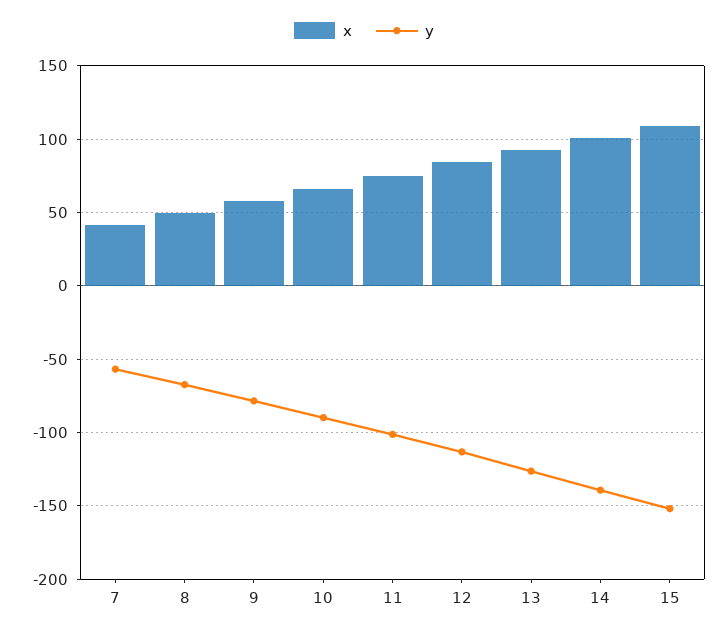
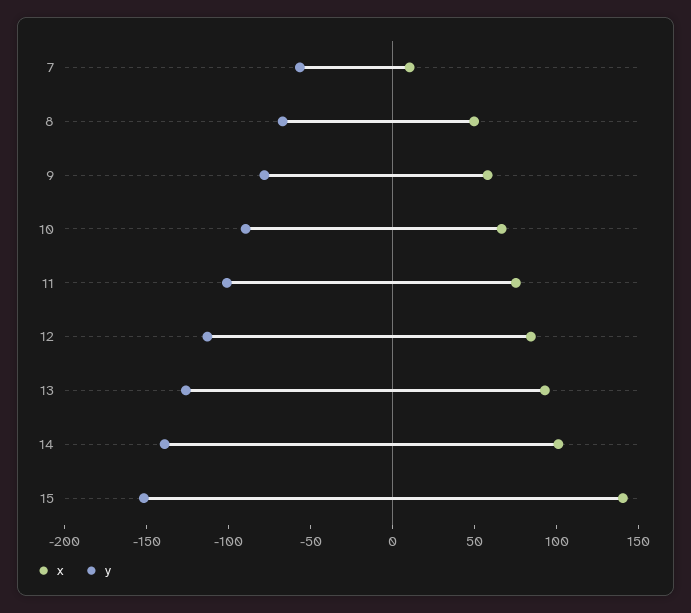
  {
    "x": {
-     "7": 40,
+     "7": 10,
      "8": 50,
      "9": 60,
      "10": 65,
      "11": 75,
      "12": 85,
      "13": 95,
      "14": 100,
-     "15": 110
+     "15": 140
    },
    "y": {
      "7": -55,
      "8": -65,
      "9": -80,
      "10": -90,
      "11": -100,
      "12": -115,
      "13": -125,
      "14": -140,
      "15": -150
    }
  }

